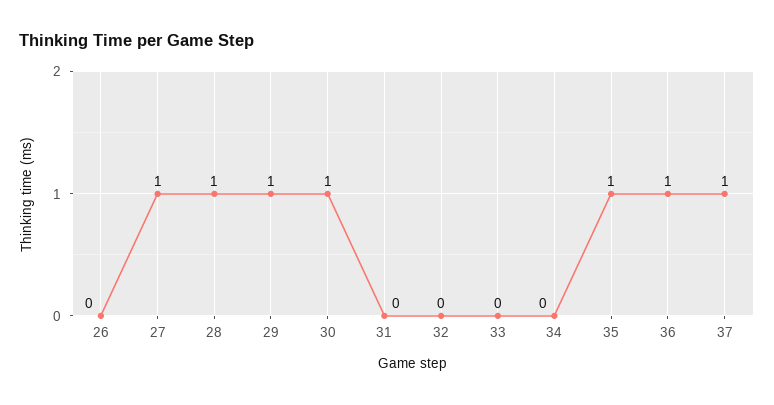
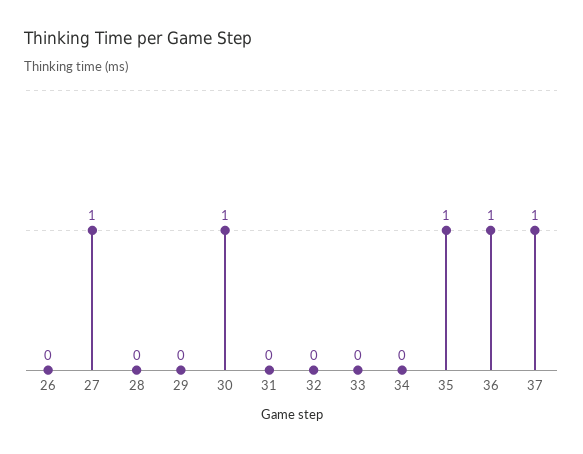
  {
    "26": 0,
    "27": 1,
-   "28": 1,
+   "28": 0,
-   "29": 1,
+   "29": 0,
    "30": 1,
    "31": 0,
    "32": 0,
    "33": 0,
    "34": 0,
    "35": 1,
    "36": 1,
    "37": 1
  }

